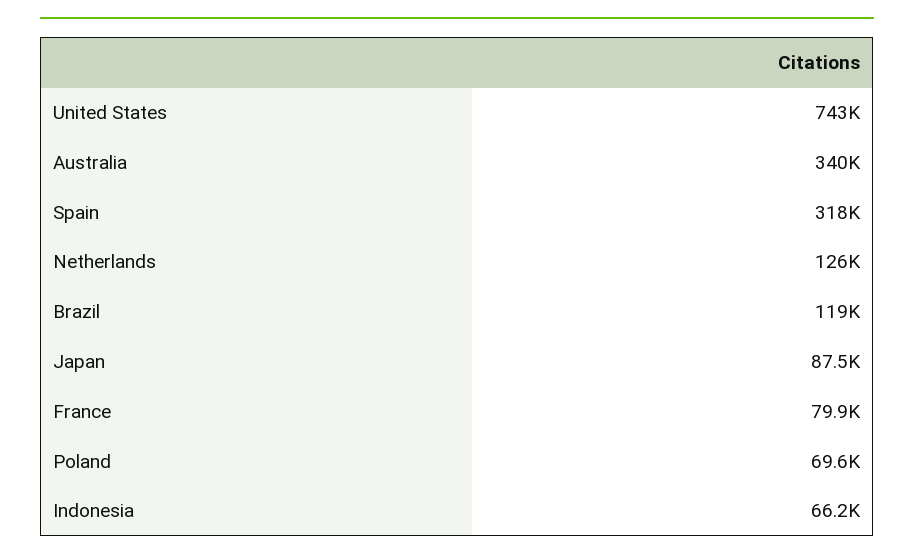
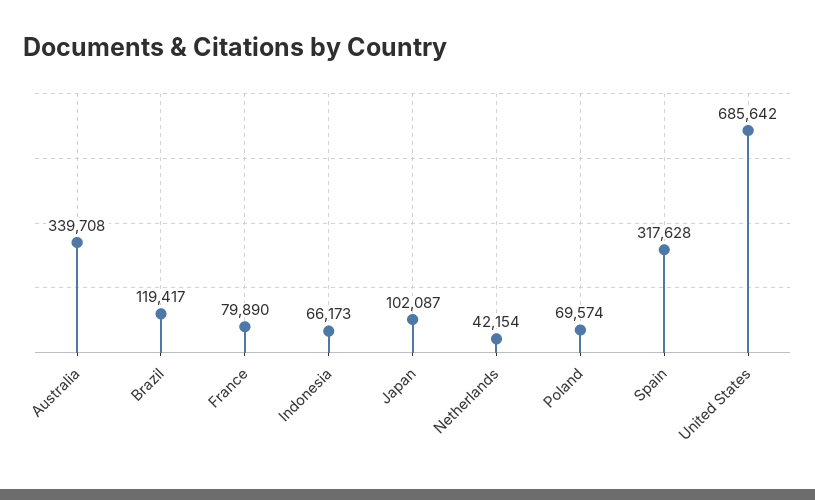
  {
-   "United States": 743000,
+   "United States": 685642,
    "Australia": 339708,
    "Spain": 317628,
-   "Netherlands": 126000,
+   "Netherlands": 42154,
    "Brazil": 119417,
-   "Japan": 87500,
+   "Japan": 102087,
    "France": 79890,
    "Poland": 69574,
    "Indonesia": 66173
  }

